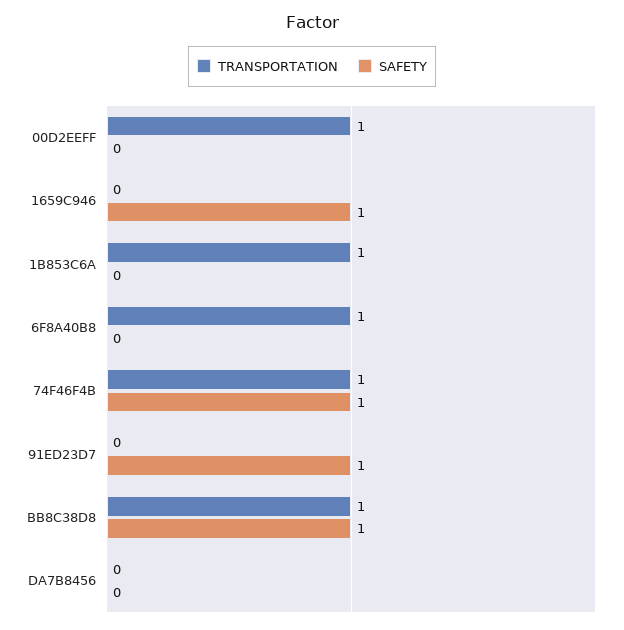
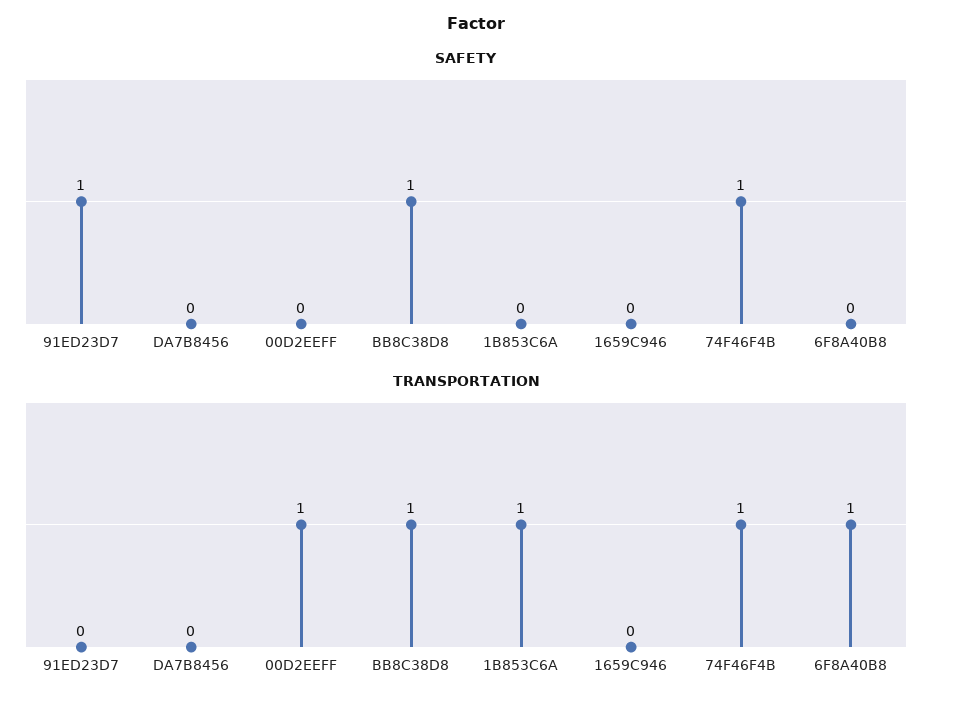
  {
    "TRANSPORTATION": {
      "00D2EEFF": 1,
      "1659C946": 0,
      "1B853C6A": 1,
      "6F8A40B8": 1,
      "74F46F4B": 1,
      "91ED23D7": 0,
      "BB8C38D8": 1,
      "DA7B8456": 0
    },
    "SAFETY": {
      "00D2EEFF": 0,
-     "1659C946": 1,
+     "1659C946": 0,
      "1B853C6A": 0,
      "6F8A40B8": 0,
      "74F46F4B": 1,
      "91ED23D7": 1,
      "BB8C38D8": 1,
      "DA7B8456": 0
    }
  }

